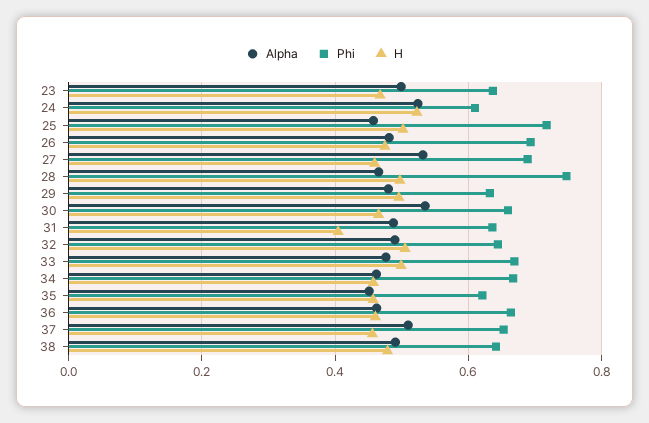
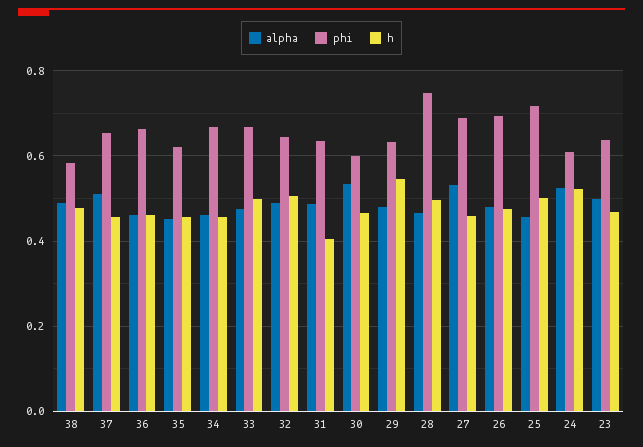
  {
    "Alpha": {
      "23": 0.5,
      "24": 0.52,
      "25": 0.46,
      "26": 0.48,
      "27": 0.54,
      "28": 0.46,
      "29": 0.48,
      "30": 0.54,
      "31": 0.48,
      "32": 0.48,
      "33": 0.48,
      "34": 0.46,
      "35": 0.46,
      "36": 0.46,
      "37": 0.5,
      "38": 0.5
    },
    "Phi": {
      "23": 0.64,
      "24": 0.6,
      "25": 0.72,
      "26": 0.7,
      "27": 0.68,
      "28": 0.74,
      "29": 0.64,
-     "30": 0.66,
+     "30": 0.6,
      "31": 0.64,
      "32": 0.64,
      "33": 0.66,
      "34": 0.66,
      "35": 0.62,
      "36": 0.66,
      "37": 0.66,
-     "38": 0.64
+     "38": 0.58
    },
    "H": {
      "23": 0.46,
      "24": 0.52,
      "25": 0.5,
      "26": 0.48,
      "27": 0.46,
      "28": 0.5,
-     "29": 0.5,
+     "29": 0.54,
      "30": 0.46,
      "31": 0.4,
      "32": 0.5,
      "33": 0.5,
      "34": 0.46,
      "35": 0.46,
      "36": 0.46,
      "37": 0.46,
      "38": 0.48
    }
  }

